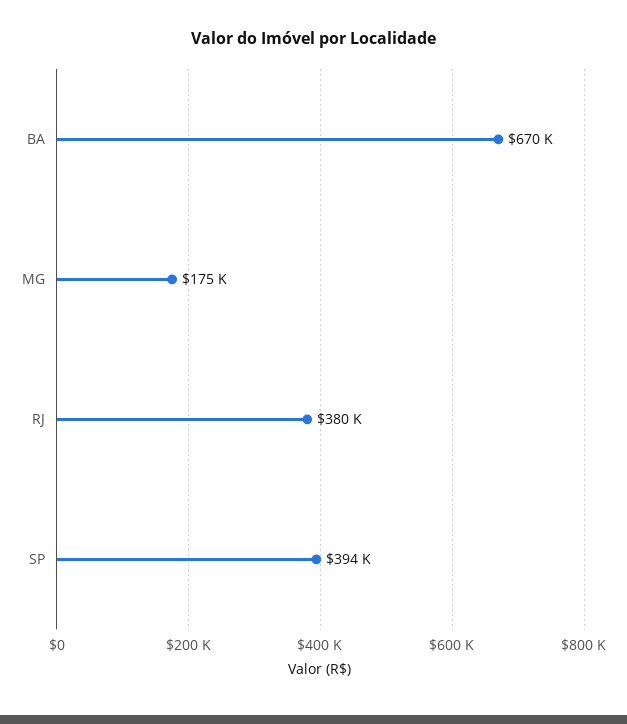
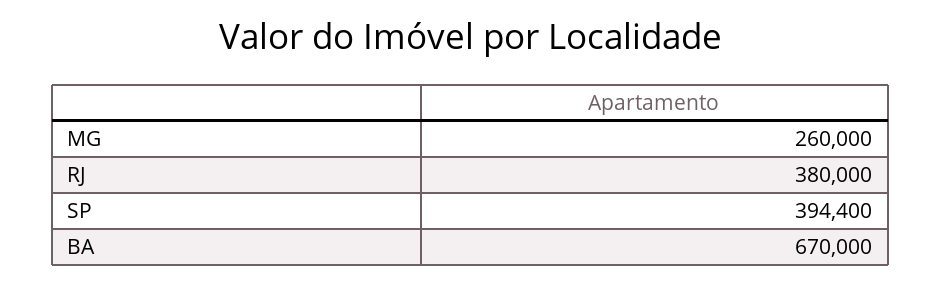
  {
    "BA": 670000,
-   "MG": 175000,
+   "MG": 260000,
    "RJ": 380000,
    "SP": 394400
  }

